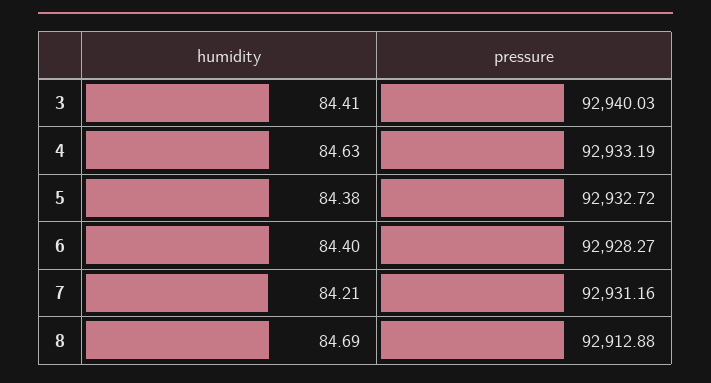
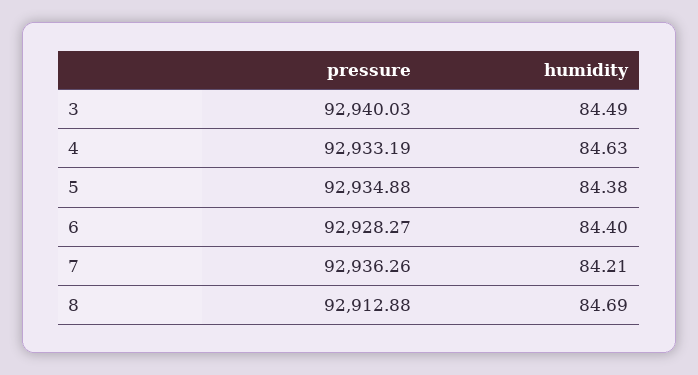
  {
    "humidity": {
-     "3": 84.41,
+     "3": 84.49,
      "4": 84.63,
      "5": 84.38,
      "6": 84.4,
      "7": 84.21,
      "8": 84.69
    },
    "pressure": {
      "3": 92940.03,
      "4": 92933.19,
-     "5": 92932.72,
+     "5": 92934.88,
      "6": 92928.27,
-     "7": 92931.16,
+     "7": 92936.26,
      "8": 92912.88
    }
  }

